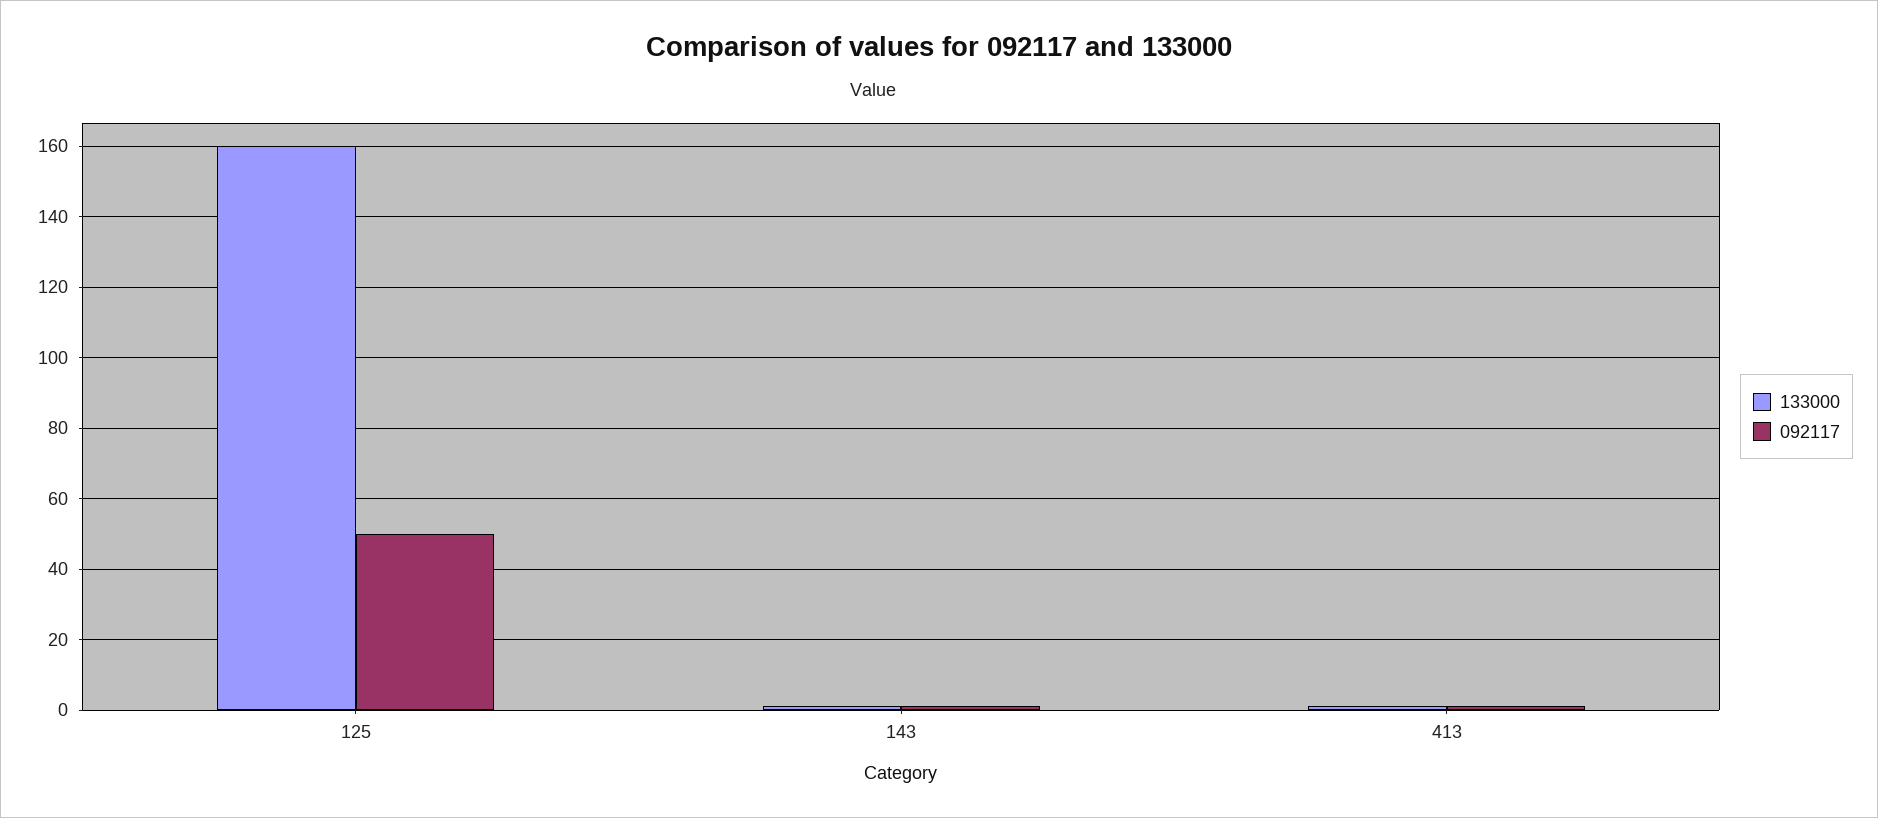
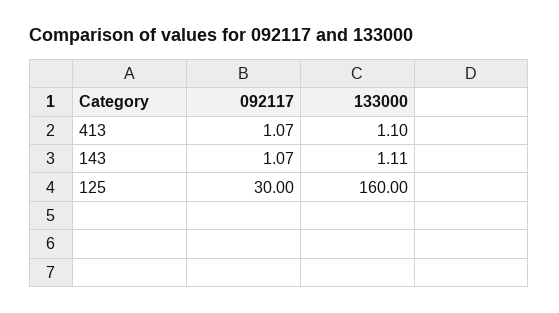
  {
    "133000": {
      "125": 160,
      "143": 1.11,
      "413": 1.1
    },
    "092117": {
-     "125": 50,
+     "125": 30,
      "143": 1.07,
      "413": 1.07
    }
  }

